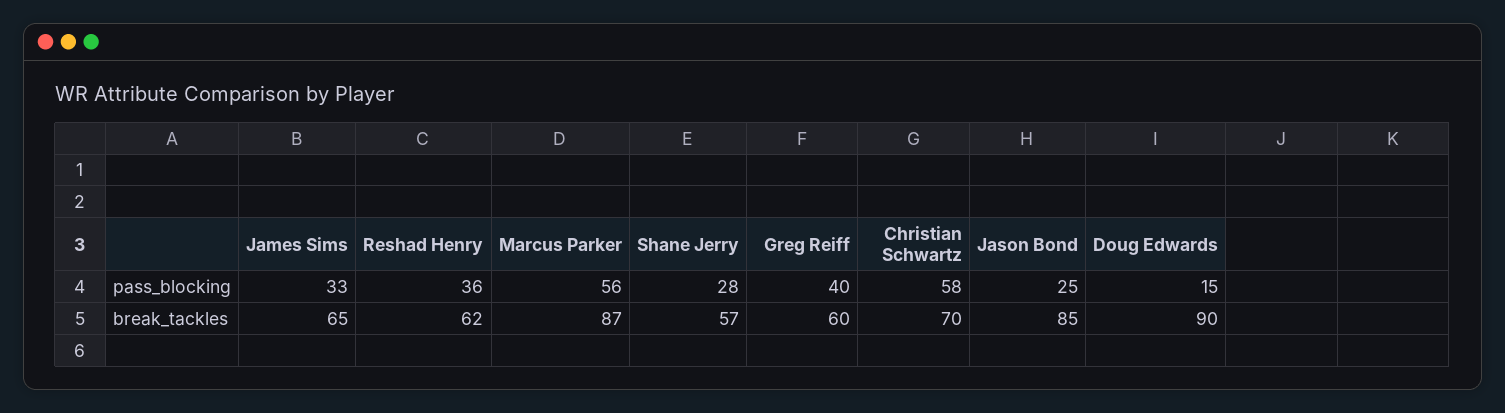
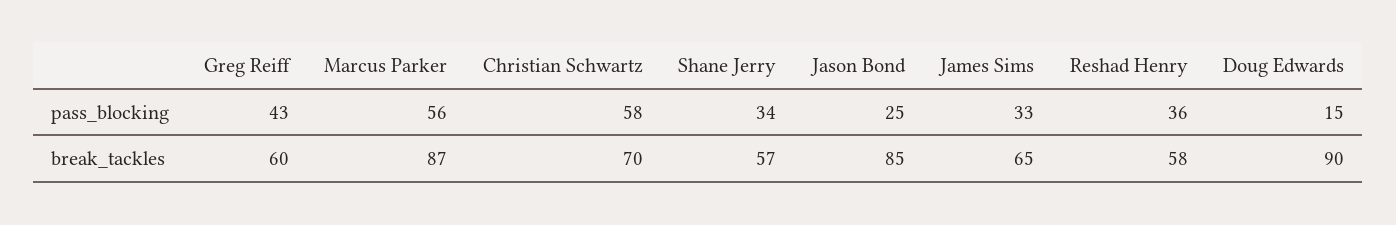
  {
    "James Sims": {
      "pass_blocking": 33,
      "break_tackles": 65
    },
    "Reshad Henry": {
      "pass_blocking": 36,
-     "break_tackles": 62
+     "break_tackles": 58
    },
    "Marcus Parker": {
      "pass_blocking": 56,
      "break_tackles": 87
    },
    "Shane Jerry": {
-     "pass_blocking": 28,
+     "pass_blocking": 34,
      "break_tackles": 57
    },
    "Greg Reiff": {
-     "pass_blocking": 40,
+     "pass_blocking": 43,
      "break_tackles": 60
    },
    "Christian Schwartz": {
      "pass_blocking": 58,
      "break_tackles": 70
    },
    "Jason Bond": {
      "pass_blocking": 25,
      "break_tackles": 85
    },
    "Doug Edwards": {
      "pass_blocking": 15,
      "break_tackles": 90
    }
  }

